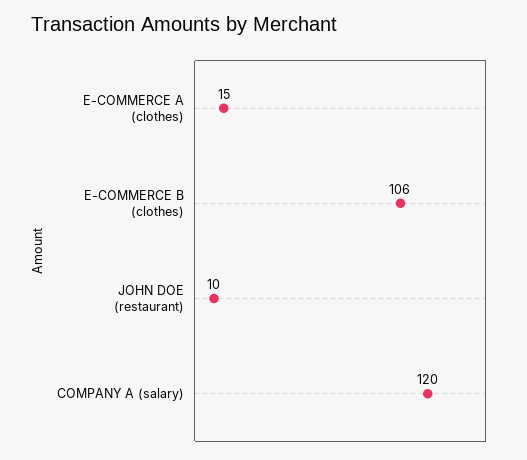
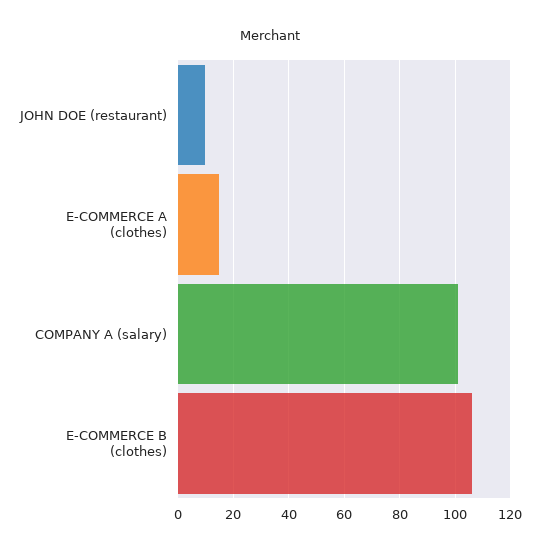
  {
    "E-COMMERCE A (clothes)": 15,
    "E-COMMERCE B (clothes)": 106,
    "JOHN DOE (restaurant)": 10,
-   "COMPANY A (salary)": 120
+   "COMPANY A (salary)": 100
  }

